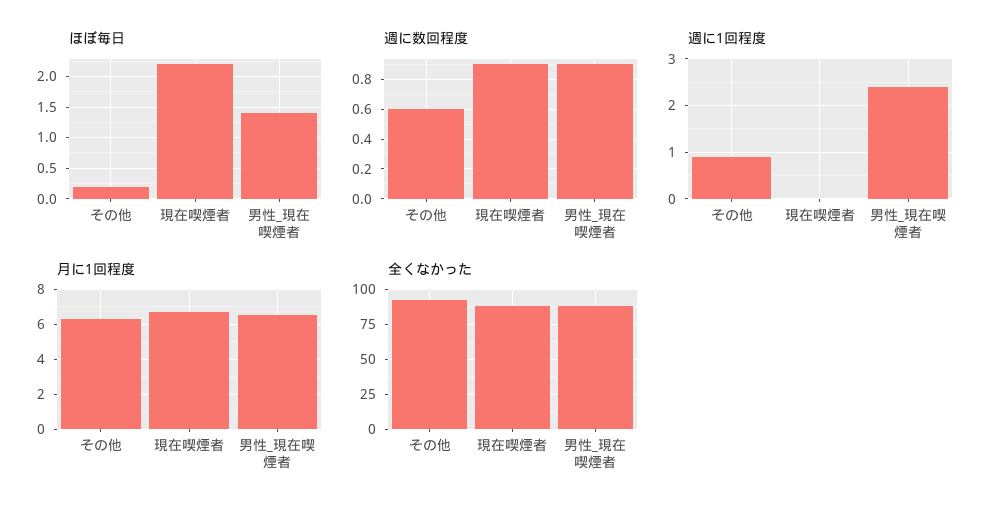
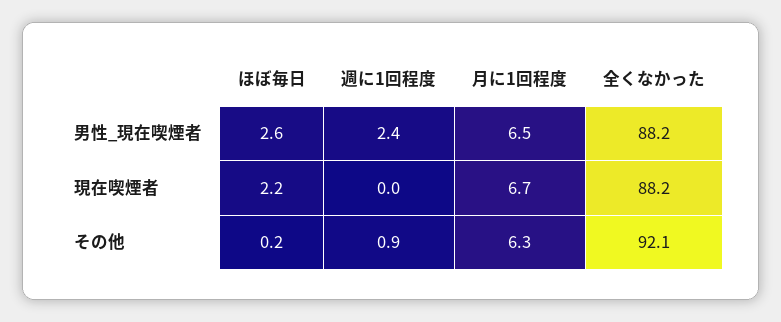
  {
    "ほぼ毎日": {
      "その他": 0.2,
      "現在喫煙者": 2.2,
-     "男性_現在喫煙者": 1.4
+     "男性_現在喫煙者": 2.6
    },
-   "週に数回程度": {
-     "その他": 0.6,
-     "現在喫煙者": 0.9,
-     "男性_現在喫煙者": 0.9
-   },
    "週に1回程度": {
      "その他": 0.9,
      "現在喫煙者": 0,
      "男性_現在喫煙者": 2.4
    },
    "月に1回程度": {
      "その他": 6.3,
      "現在喫煙者": 6.7,
      "男性_現在喫煙者": 6.5
    },
    "全くなかった": {
      "その他": 92.1,
      "現在喫煙者": 88.2,
      "男性_現在喫煙者": 88.2
    }
  }

